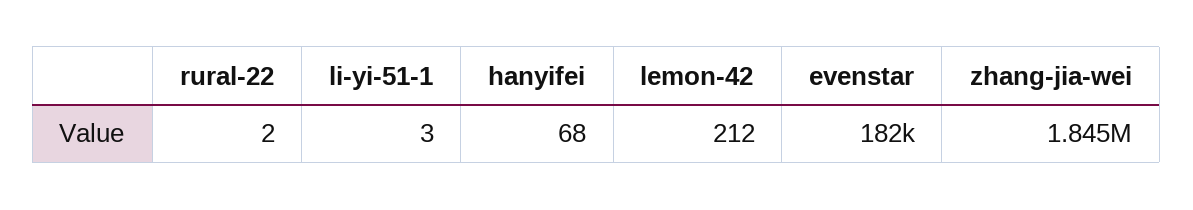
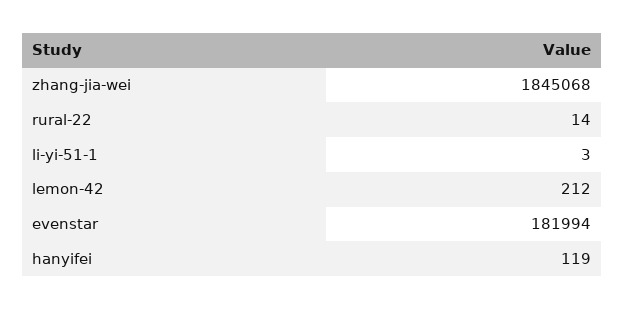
  {
-   "rural-22": 2,
+   "rural-22": 14,
    "li-yi-51-1": 3,
-   "hanyifei": 68,
+   "hanyifei": 119,
    "lemon-42": 212,
    "evenstar": 181994,
    "zhang-jia-wei": 1845068
  }

